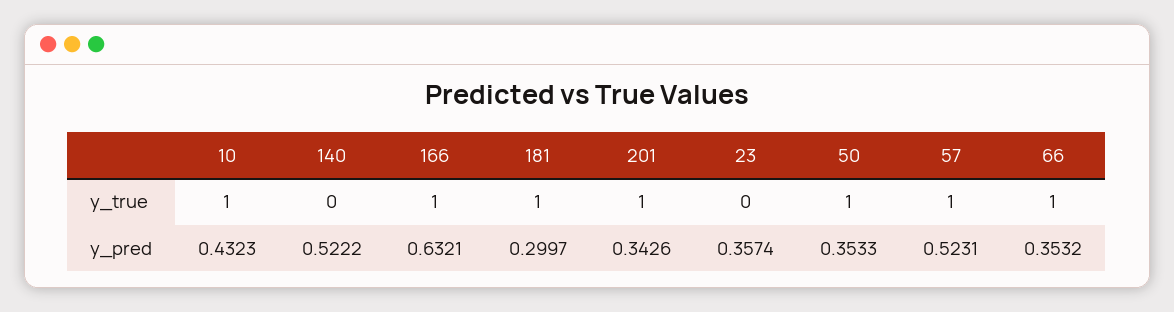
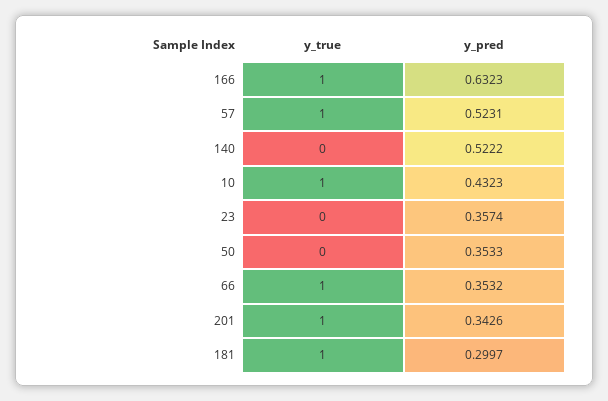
  {
    "10": {
      "y_true": 1,
      "y_pred": 0.4323
    },
    "140": {
      "y_true": 0,
      "y_pred": 0.5222
    },
    "166": {
      "y_true": 1,
-     "y_pred": 0.6321
+     "y_pred": 0.6323
    },
    "181": {
      "y_true": 1,
      "y_pred": 0.2997
    },
    "201": {
      "y_true": 1,
      "y_pred": 0.3426
    },
    "23": {
      "y_true": 0,
      "y_pred": 0.3574
    },
    "50": {
-     "y_true": 1,
+     "y_true": 0,
      "y_pred": 0.3533
    },
    "57": {
      "y_true": 1,
      "y_pred": 0.5231
    },
    "66": {
      "y_true": 1,
      "y_pred": 0.3532
    }
  }

